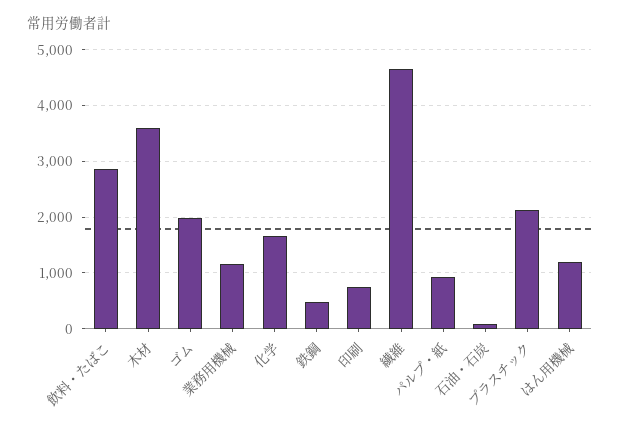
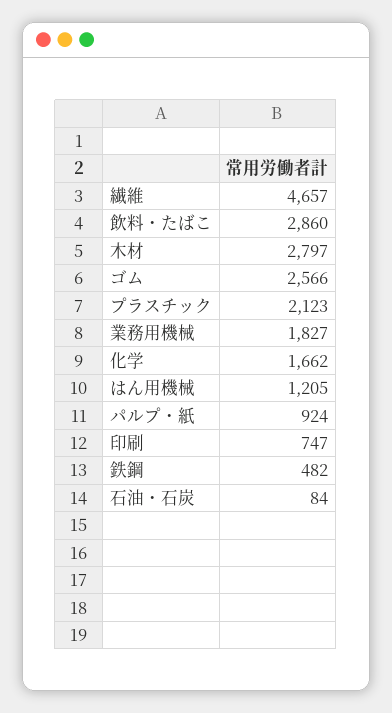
  {
    "飲料・たばこ": 2860,
-   "木材": 3600,
+   "木材": 2797,
-   "ゴム": 2000,
+   "ゴム": 2566,
-   "業務用機械": 1200,
+   "業務用機械": 1827,
    "化学": 1662,
    "鉄鋼": 482,
    "印刷": 747,
    "繊維": 4657,
    "パルプ・紙": 924,
    "石油・石炭": 84,
    "プラスチック": 2123,
    "はん用機械": 1205
  }

